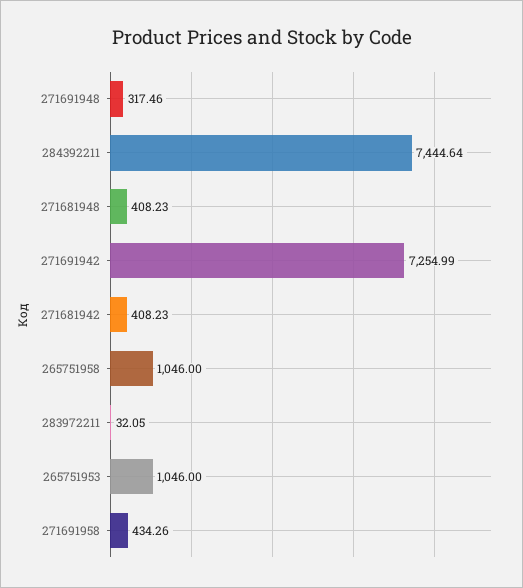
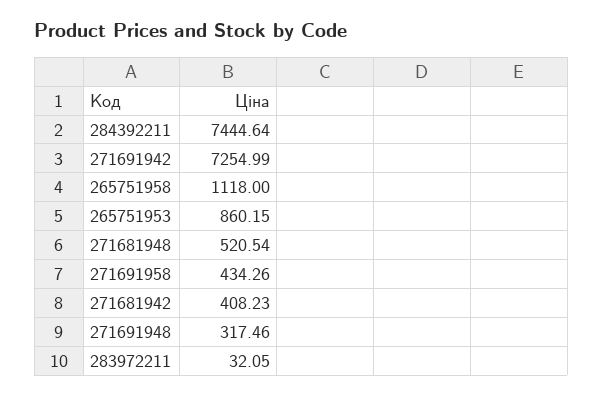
  {
    "271691948": 317.46,
    "284392211": 7444.64,
-   "271681948": 408.23,
+   "271681948": 520.54,
    "271691942": 7254.99,
    "271681942": 408.23,
-   "265751958": 1046,
+   "265751958": 1118,
    "283972211": 32.05,
-   "265751953": 1046,
+   "265751953": 860.15,
    "271691958": 434.26
  }

